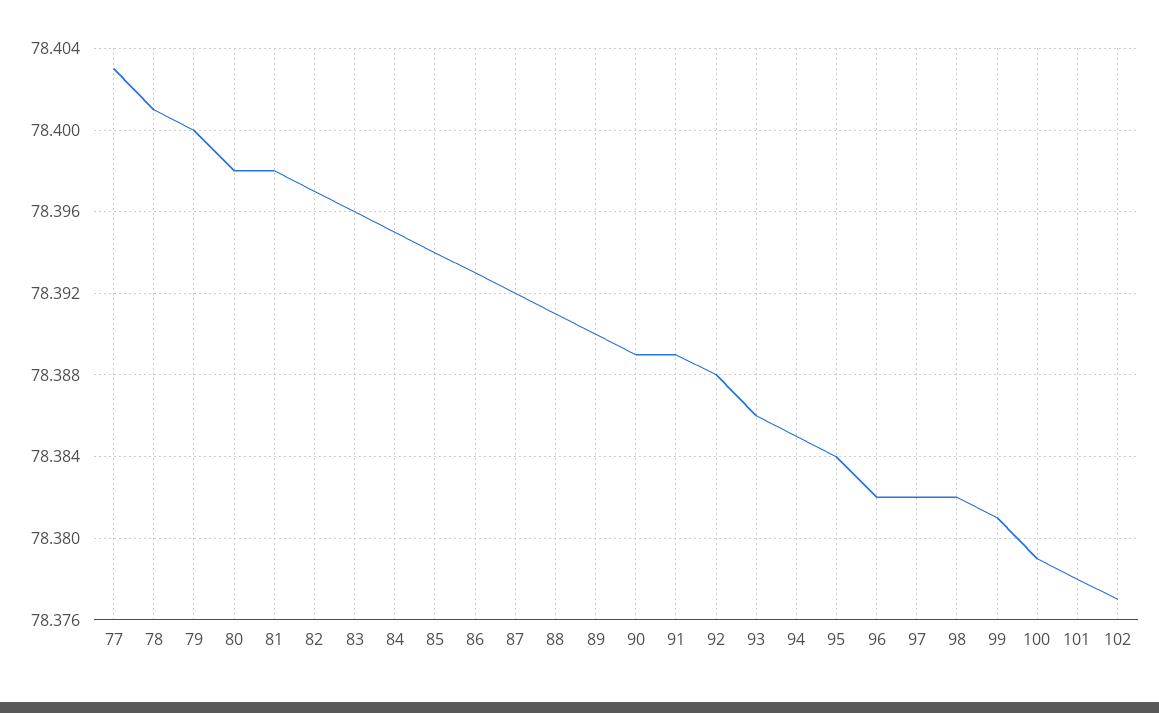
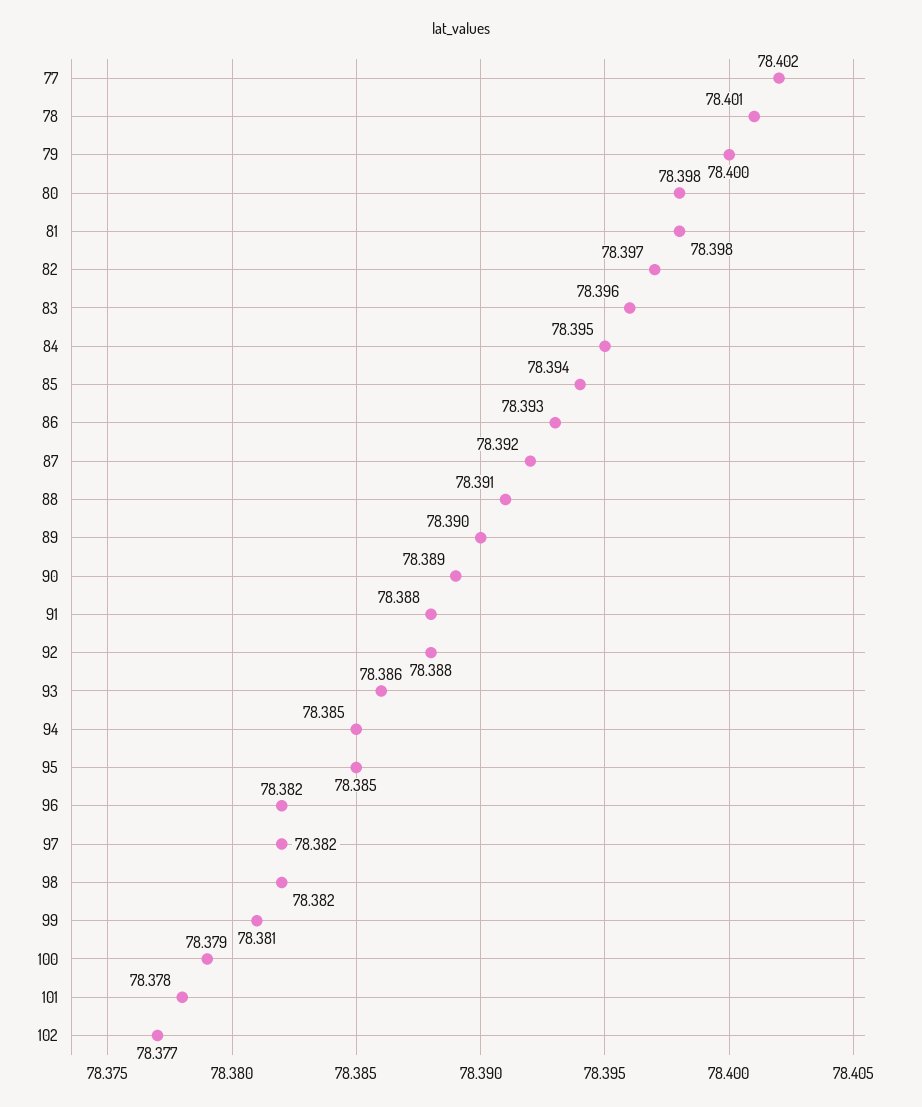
  {
-   "77": 78.403,
+   "77": 78.402,
    "78": 78.401,
    "79": 78.4,
    "80": 78.398,
    "81": 78.398,
    "82": 78.397,
    "83": 78.396,
    "84": 78.395,
    "85": 78.394,
    "86": 78.393,
    "87": 78.392,
    "88": 78.391,
    "89": 78.39,
    "90": 78.389,
-   "91": 78.389,
+   "91": 78.388,
    "92": 78.388,
    "93": 78.386,
    "94": 78.385,
-   "95": 78.384,
+   "95": 78.385,
    "96": 78.382,
    "97": 78.382,
    "98": 78.382,
    "99": 78.381,
    "100": 78.379,
    "101": 78.378,
    "102": 78.377
  }

